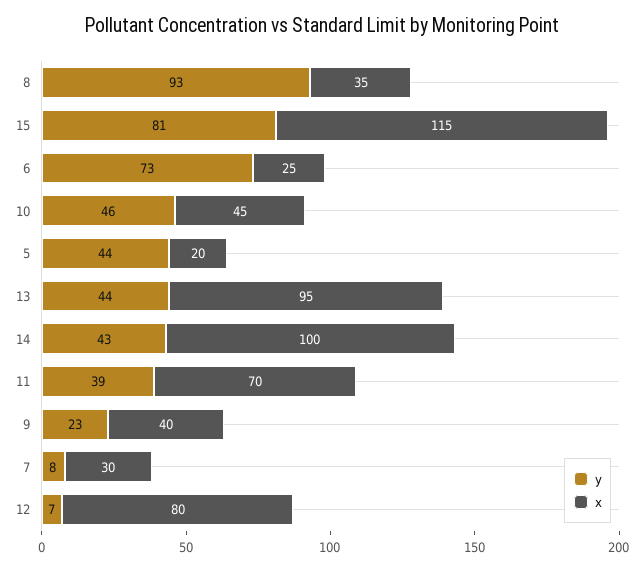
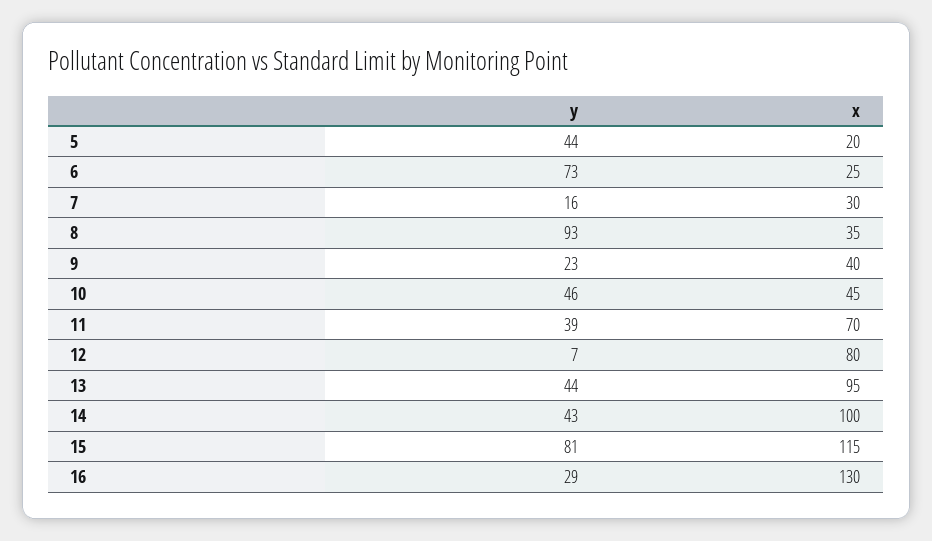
  {
    "y": {
      "8": 93,
      "15": 81,
      "6": 73,
      "10": 46,
      "5": 44,
      "13": 44,
      "14": 43,
      "11": 39,
      "9": 23,
-     "7": 8,
+     "7": 16,
-     "12": 7
+     "12": 7,
+     "16": 29
    },
    "x": {
      "8": 35,
      "15": 115,
      "6": 25,
      "10": 45,
      "5": 20,
      "13": 95,
      "14": 100,
      "11": 70,
      "9": 40,
      "7": 30,
-     "12": 80
+     "12": 80,
+     "16": 130
    }
  }

